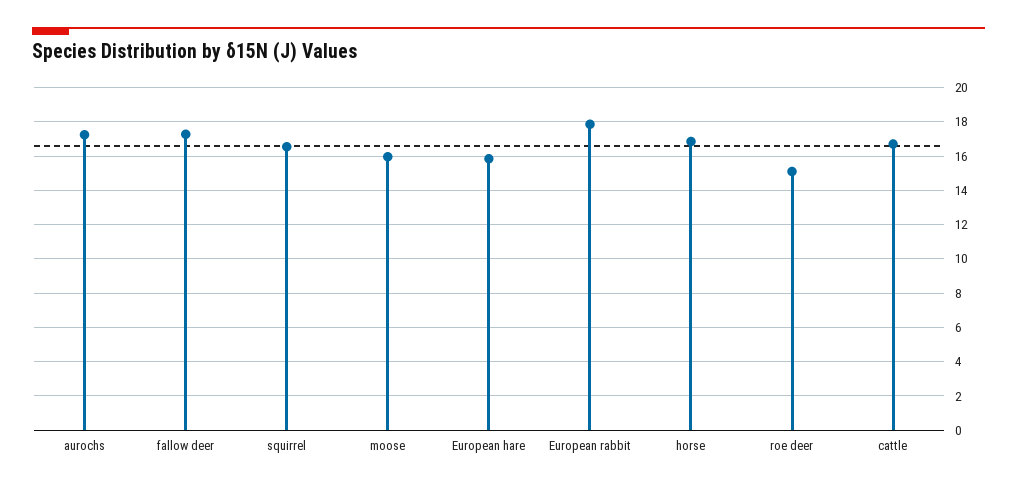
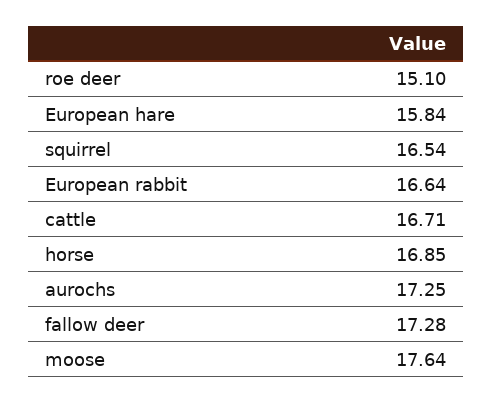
  {
    "aurochs": 17.25,
    "fallow deer": 17.28,
    "squirrel": 16.54,
-   "moose": 16,
+   "moose": 17.64,
    "European hare": 15.84,
-   "European rabbit": 18,
+   "European rabbit": 16.64,
    "horse": 16.85,
    "roe deer": 15.1,
    "cattle": 16.71
  }

